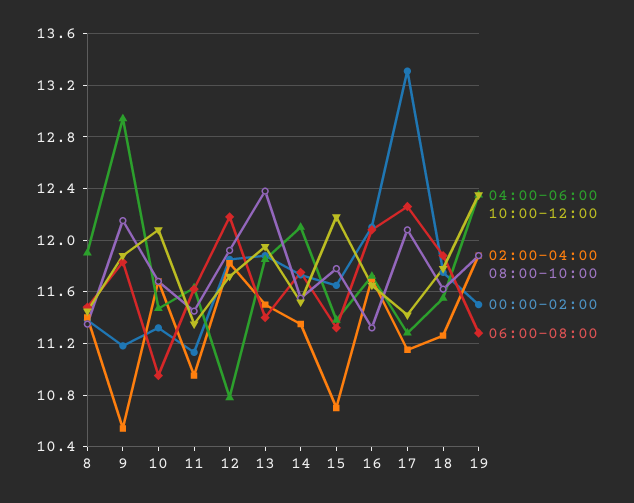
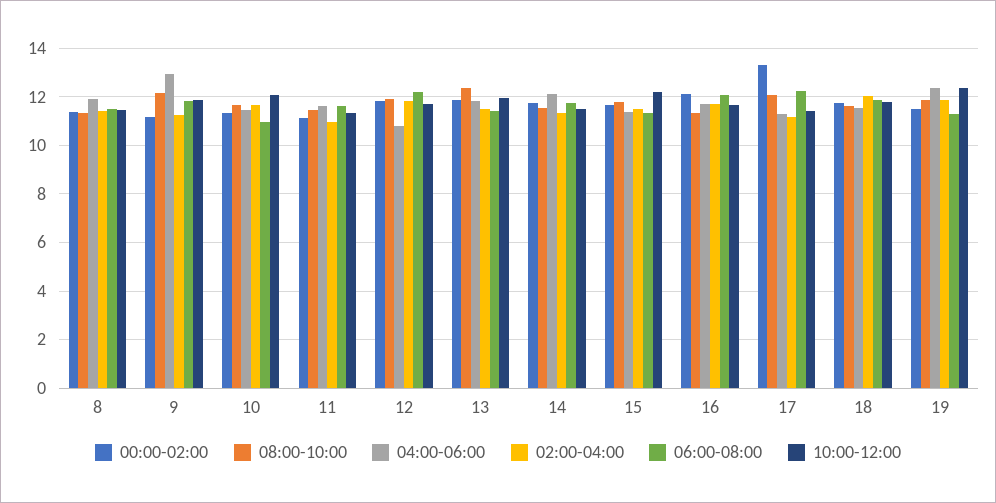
  {
    "04:00-06:00": {
      "8": 11.9,
      "9": 12.95,
      "10": 11.45,
      "11": 11.65,
      "12": 10.8,
      "13": 11.85,
      "14": 12.1,
      "15": 11.4,
      "16": 11.7,
      "17": 11.3,
      "18": 11.55,
      "19": 12.35
    },
    "10:00-12:00": {
      "8": 11.45,
      "9": 11.9,
      "10": 12.1,
      "11": 11.35,
      "12": 11.7,
      "13": 11.95,
      "14": 11.5,
      "15": 12.2,
      "16": 11.65,
      "17": 11.4,
      "18": 11.8,
      "19": 12.35
    },
    "02:00-04:00": {
      "8": 11.4,
-     "9": 10.55,
+     "9": 11.25,
      "10": 11.7,
      "11": 10.95,
      "12": 11.8,
      "13": 11.5,
      "14": 11.35,
-     "15": 10.7,
+     "15": 11.5,
      "16": 11.7,
      "17": 11.15,
-     "18": 11.25,
+     "18": 12,
      "19": 11.9
    },
    "08:00-10:00": {
      "8": 11.35,
      "9": 12.15,
      "10": 11.7,
      "11": 11.45,
      "12": 11.9,
      "13": 12.4,
      "14": 11.55,
      "15": 11.8,
      "16": 11.3,
      "17": 12.1,
      "18": 11.6,
      "19": 11.9
    },
    "00:00-02:00": {
      "8": 11.4,
      "9": 11.2,
      "10": 11.3,
      "11": 11.15,
      "12": 11.85,
      "13": 11.9,
      "14": 11.75,
      "15": 11.65,
      "16": 12.1,
      "17": 13.3,
      "18": 11.75,
      "19": 11.5
    },
    "06:00-08:00": {
      "8": 11.5,
      "9": 11.85,
      "10": 10.95,
      "11": 11.6,
      "12": 12.2,
      "13": 11.4,
      "14": 11.75,
      "15": 11.3,
      "16": 12.1,
      "17": 12.25,
      "18": 11.9,
      "19": 11.3
    }
  }

